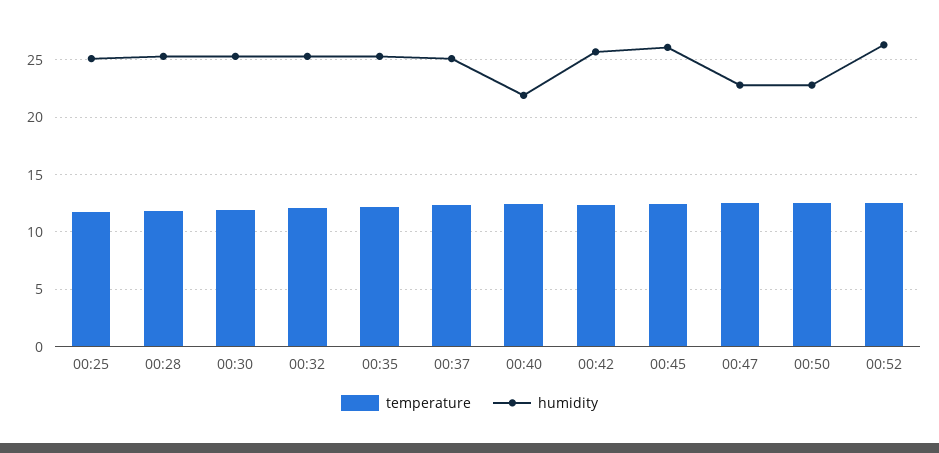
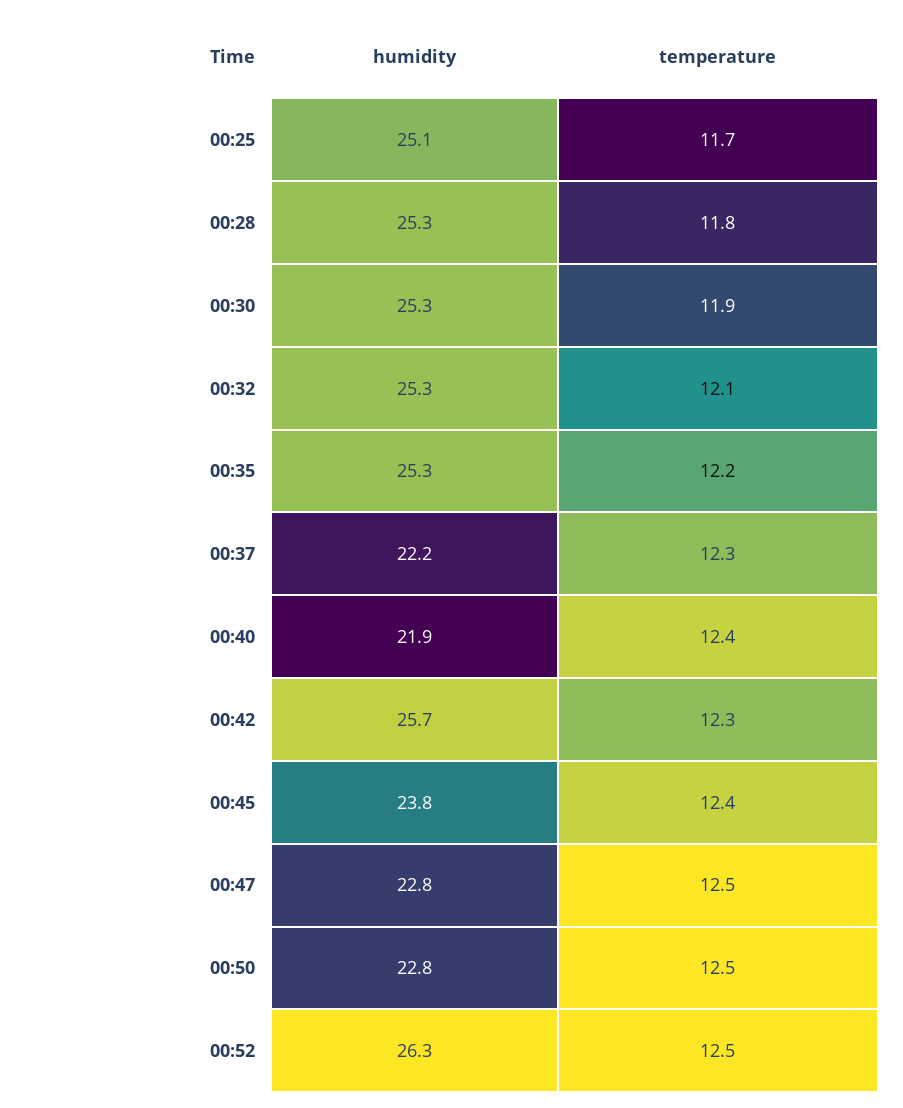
  {
    "temperature": {
      "00:25": 11.7,
      "00:28": 11.8,
      "00:30": 11.9,
      "00:32": 12.1,
      "00:35": 12.2,
      "00:37": 12.3,
      "00:40": 12.4,
      "00:42": 12.3,
      "00:45": 12.4,
      "00:47": 12.5,
      "00:50": 12.5,
      "00:52": 12.5
    },
    "humidity": {
      "00:25": 25.1,
      "00:28": 25.3,
      "00:30": 25.3,
      "00:32": 25.3,
      "00:35": 25.3,
-     "00:37": 25,
+     "00:37": 22.2,
      "00:40": 21.9,
      "00:42": 25.7,
-     "00:45": 26,
+     "00:45": 23.8,
      "00:47": 22.8,
      "00:50": 22.8,
      "00:52": 26.3
    }
  }

